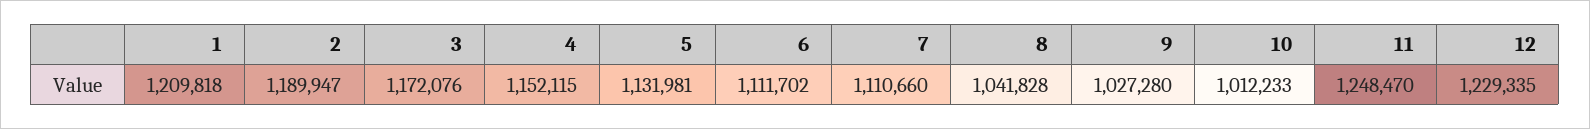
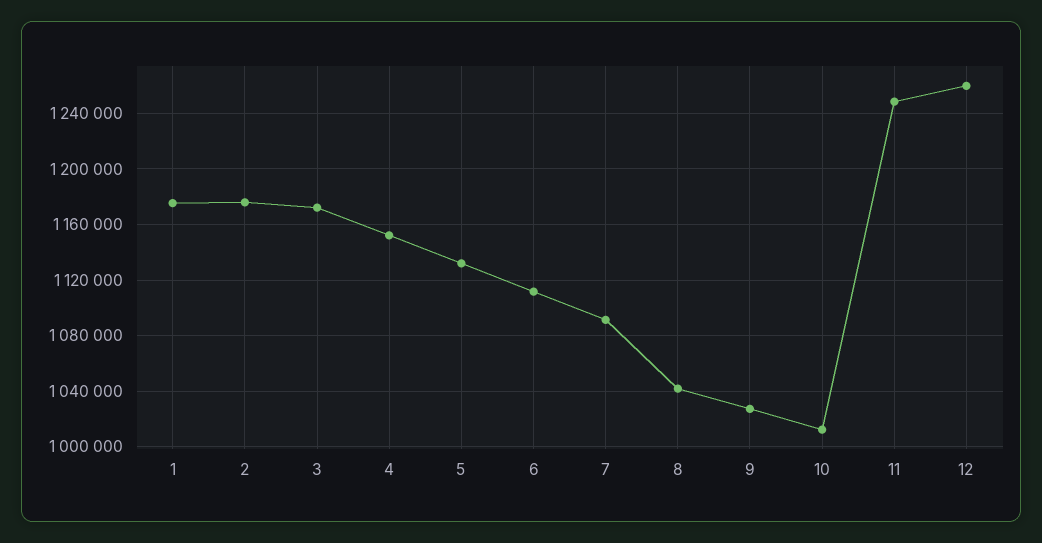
  {
-   "1": 1209818,
+   "1": 1175000,
-   "2": 1189947,
+   "2": 1175000,
    "3": 1172076,
    "4": 1152115,
    "5": 1131981,
    "6": 1111702,
-   "7": 1110660,
+   "7": 1090000,
    "8": 1041828,
    "9": 1027280,
    "10": 1012233,
    "11": 1248470,
-   "12": 1229335
+   "12": 1260000
  }

